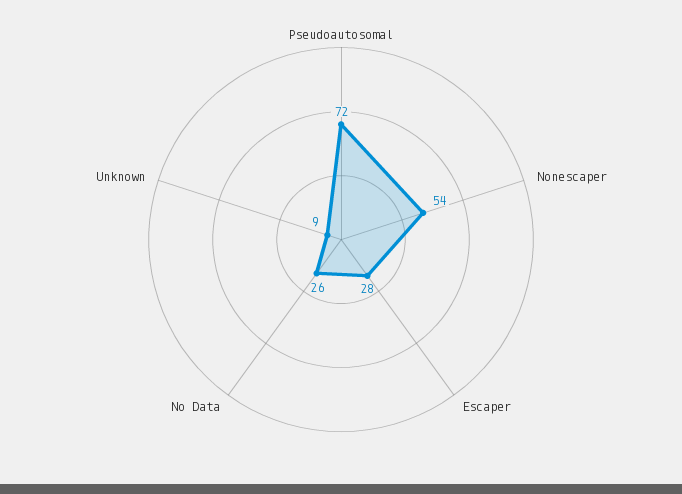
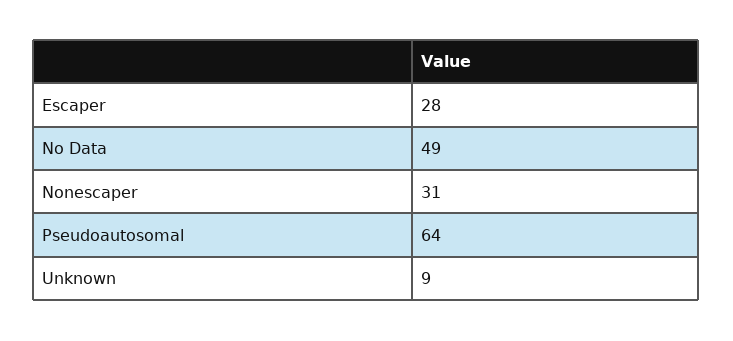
  {
-   "Pseudoautosomal": 72,
+   "Pseudoautosomal": 64,
-   "Nonescaper": 54,
+   "Nonescaper": 31,
    "Escaper": 28,
-   "No Data": 26,
+   "No Data": 49,
    "Unknown": 9
  }

